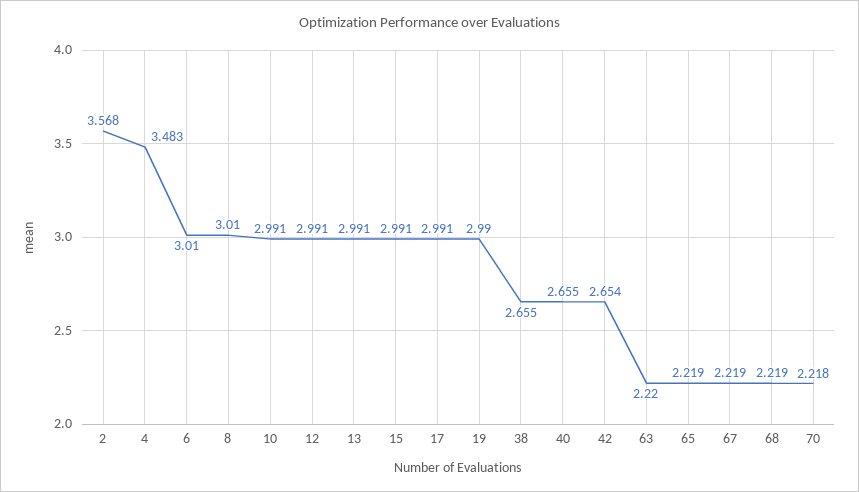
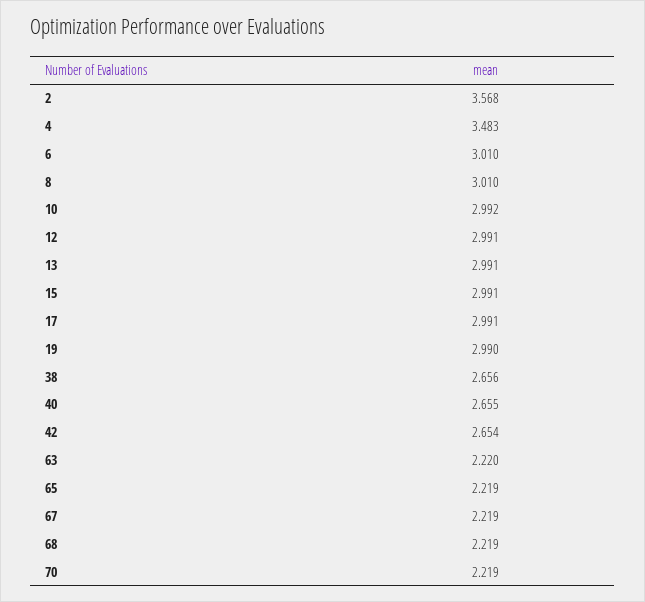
  {
    "2": 3.568,
    "4": 3.483,
    "6": 3.01,
    "8": 3.01,
-   "10": 2.991,
+   "10": 2.992,
    "12": 2.991,
    "13": 2.991,
    "15": 2.991,
    "17": 2.991,
    "19": 2.99,
-   "38": 2.655,
+   "38": 2.656,
    "40": 2.655,
    "42": 2.654,
    "63": 2.22,
    "65": 2.219,
    "67": 2.219,
    "68": 2.219,
-   "70": 2.218
+   "70": 2.219
  }

